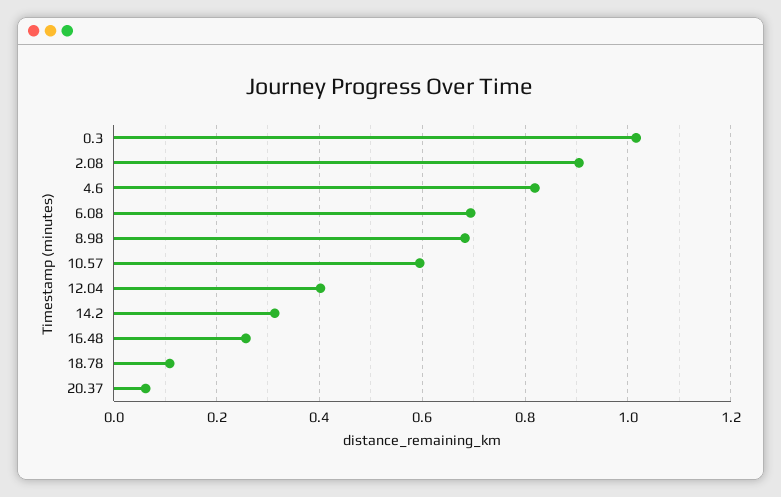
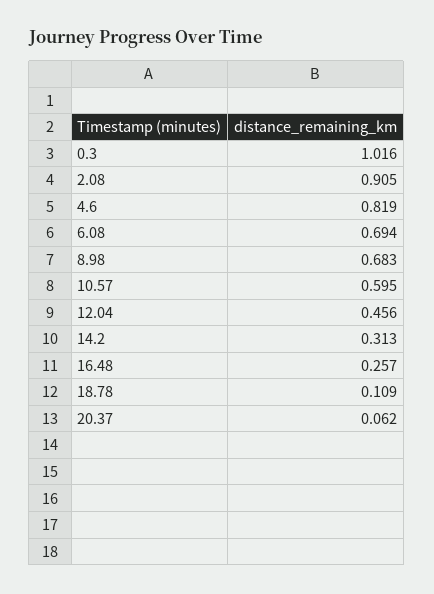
  {
    "0.3": 1.016,
    "2.08": 0.905,
    "4.6": 0.819,
    "6.08": 0.694,
    "8.98": 0.683,
    "10.57": 0.595,
-   "12.04": 0.4,
+   "12.04": 0.456,
    "14.2": 0.313,
    "16.48": 0.257,
    "18.78": 0.109,
    "20.37": 0.062
  }

